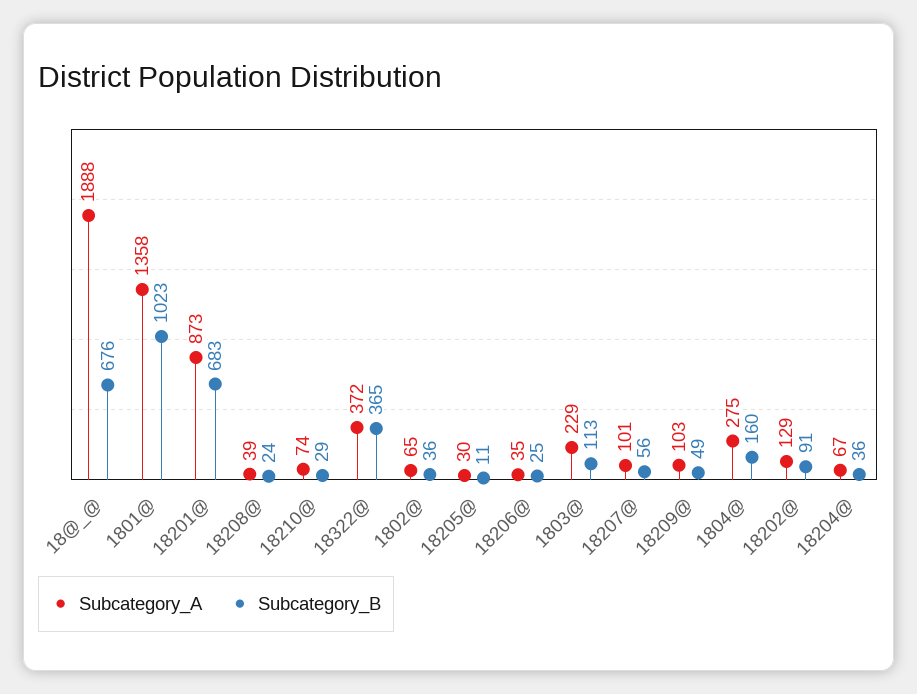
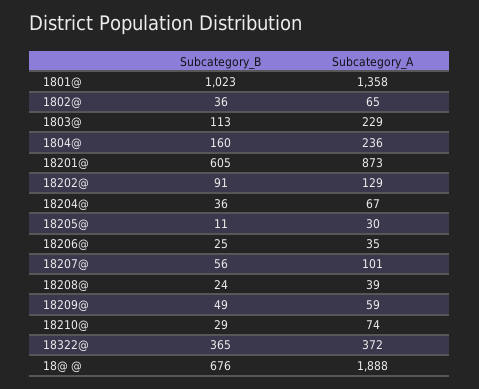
  {
    "Subcategory_A": {
      "18@_@": 1888,
      "1801@": 1358,
      "18201@": 873,
      "18208@": 39,
      "18210@": 74,
      "18322@": 372,
      "1802@": 65,
      "18205@": 30,
      "18206@": 35,
      "1803@": 229,
      "18207@": 101,
-     "18209@": 103,
+     "18209@": 59,
-     "1804@": 275,
+     "1804@": 236,
      "18202@": 129,
      "18204@": 67
    },
    "Subcategory_B": {
      "18@_@": 676,
      "1801@": 1023,
-     "18201@": 683,
+     "18201@": 605,
      "18208@": 24,
      "18210@": 29,
      "18322@": 365,
      "1802@": 36,
      "18205@": 11,
      "18206@": 25,
      "1803@": 113,
      "18207@": 56,
      "18209@": 49,
      "1804@": 160,
      "18202@": 91,
      "18204@": 36
    }
  }

